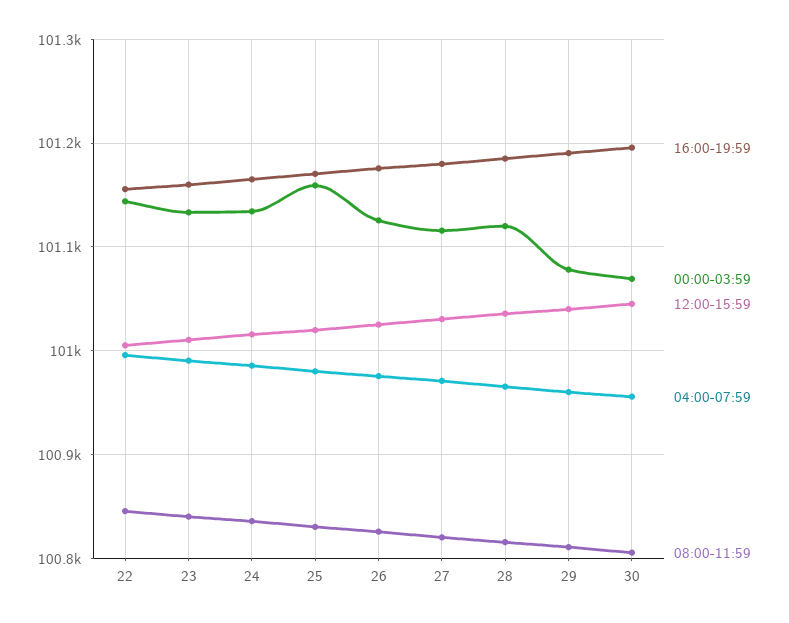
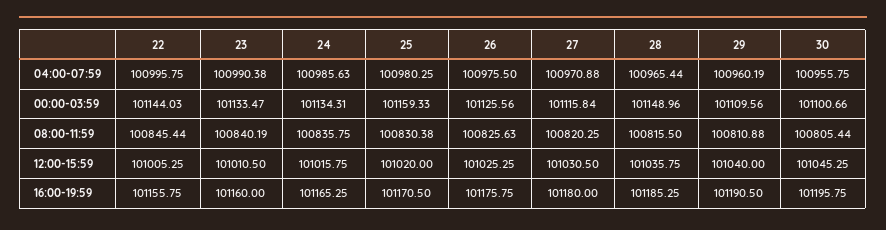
  {
    "16:00-19:59": {
      "22": 101155.75,
      "23": 101160,
      "24": 101165.25,
      "25": 101170.5,
      "26": 101175.75,
      "27": 101180,
      "28": 101185.25,
      "29": 101190.5,
      "30": 101195.75
    },
    "00:00-03:59": {
      "22": 101144.03,
      "23": 101133.47,
      "24": 101134.31,
      "25": 101159.33,
      "26": 101125.56,
      "27": 101115.84,
-     "28": 101120,
+     "28": 101148.96,
-     "29": 101080,
+     "29": 101109.56,
-     "30": 101070
+     "30": 101100.66
    },
    "12:00-15:59": {
      "22": 101005.25,
      "23": 101010.5,
      "24": 101015.75,
      "25": 101020,
      "26": 101025.25,
      "27": 101030.5,
      "28": 101035.75,
      "29": 101040,
      "30": 101045.25
    },
    "04:00-07:59": {
      "22": 100995.75,
      "23": 100990.38,
      "24": 100985.63,
      "25": 100980.25,
      "26": 100975.5,
      "27": 100970.88,
      "28": 100965.44,
      "29": 100960.19,
      "30": 100955.75
    },
    "08:00-11:59": {
      "22": 100845.44,
      "23": 100840.19,
      "24": 100835.75,
      "25": 100830.38,
      "26": 100825.63,
      "27": 100820.25,
      "28": 100815.5,
      "29": 100810.88,
      "30": 100805.44
    }
  }

